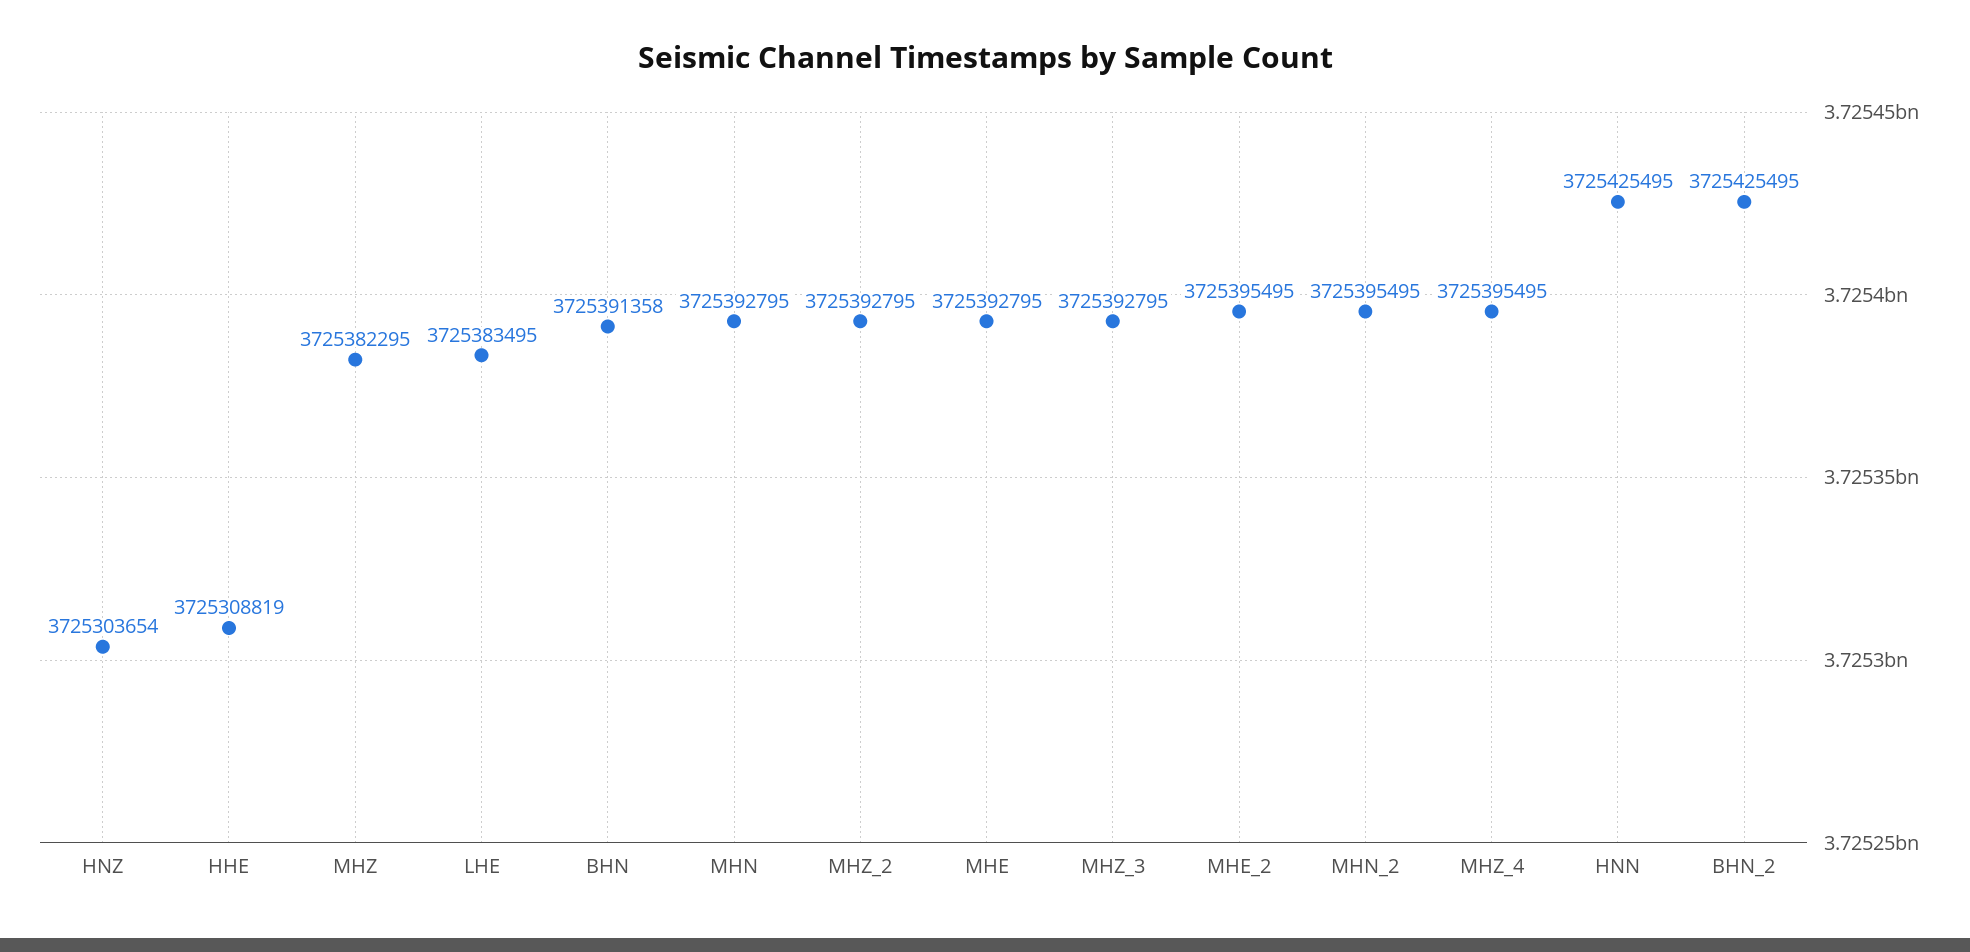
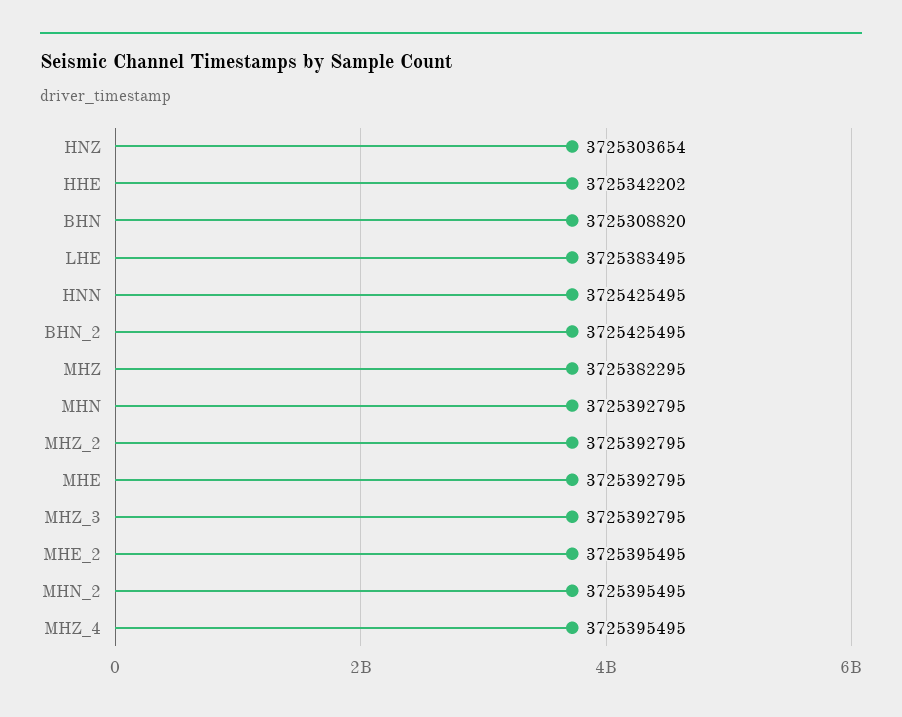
  {
    "HNZ": 3725303654,
-   "HHE": 3725308819,
+   "HHE": 3725342202,
    "MHZ": 3725382295,
    "LHE": 3725383495,
-   "BHN": 3725391358,
+   "BHN": 3725308820,
    "MHN": 3725392795,
    "MHZ_2": 3725392795,
    "MHE": 3725392795,
    "MHZ_3": 3725392795,
    "MHE_2": 3725395495,
    "MHN_2": 3725395495,
    "MHZ_4": 3725395495,
    "HNN": 3725425495,
    "BHN_2": 3725425495
  }

